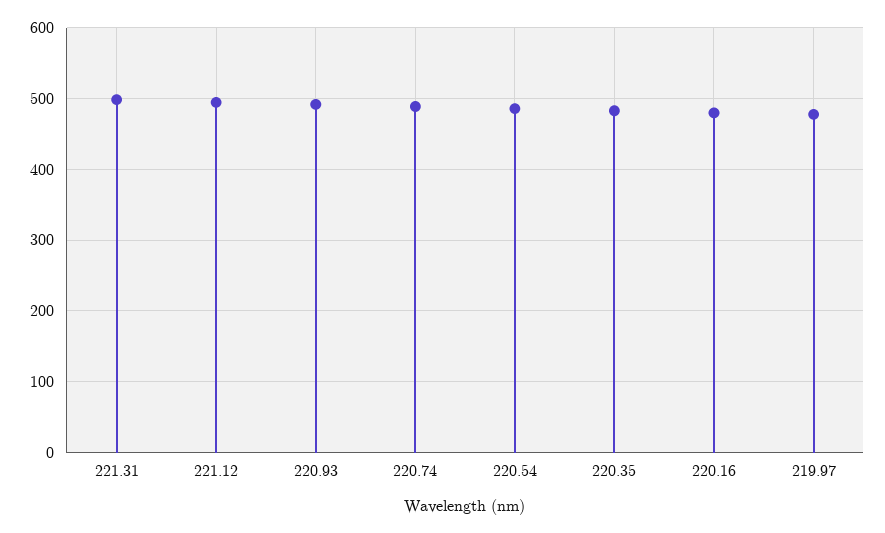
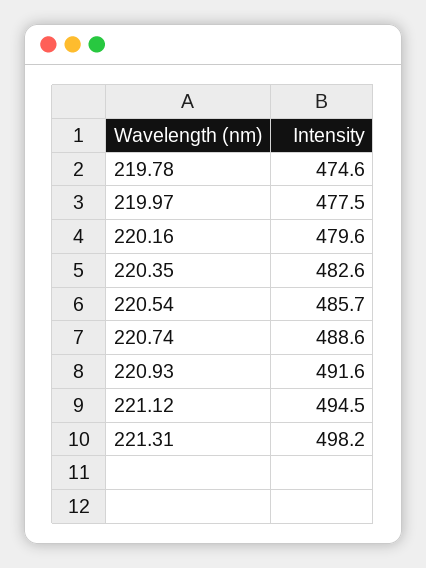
  {
    "221.31": 498.2,
    "221.12": 494.5,
    "220.93": 491.6,
    "220.74": 488.6,
    "220.54": 485.7,
    "220.35": 482.6,
    "220.16": 479.6,
-   "219.97": 477.5
+   "219.97": 477.5,
+   "219.78": 474.6
  }

